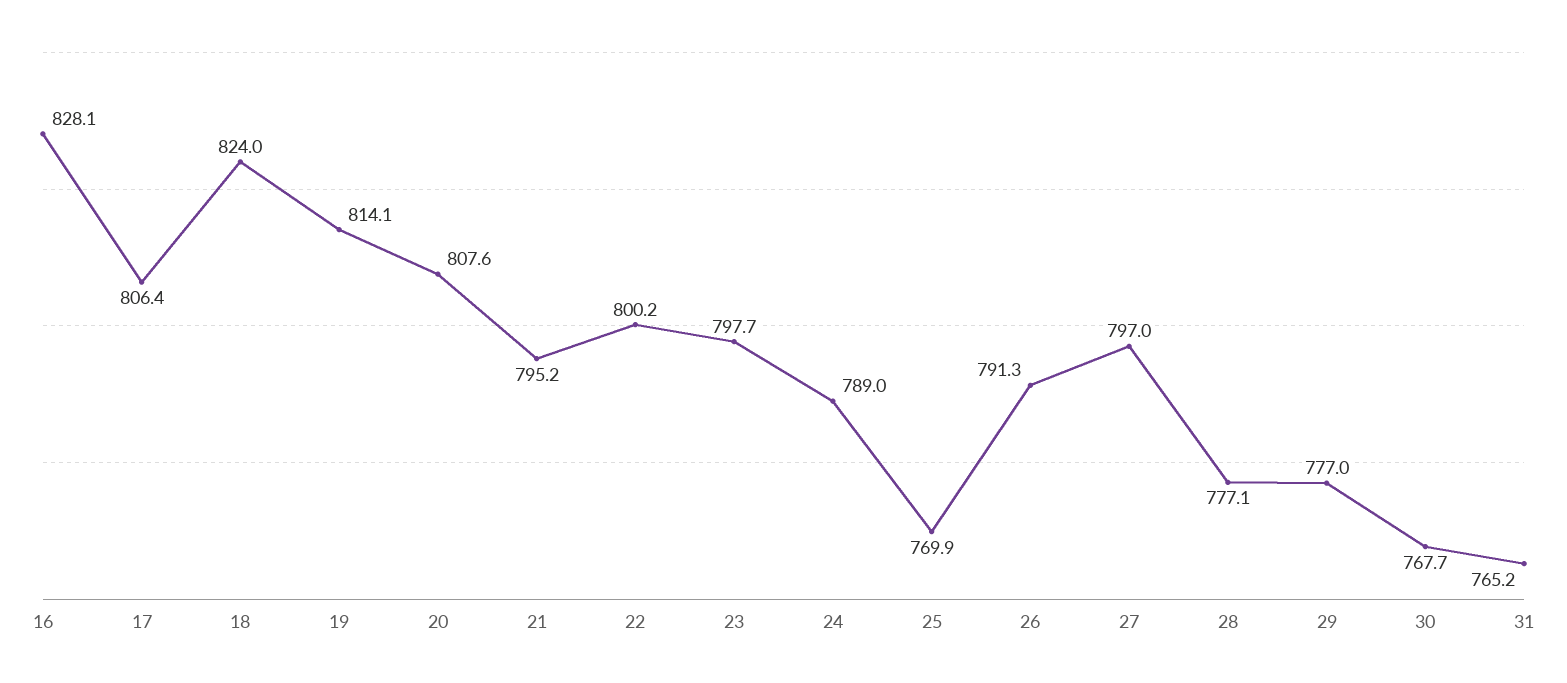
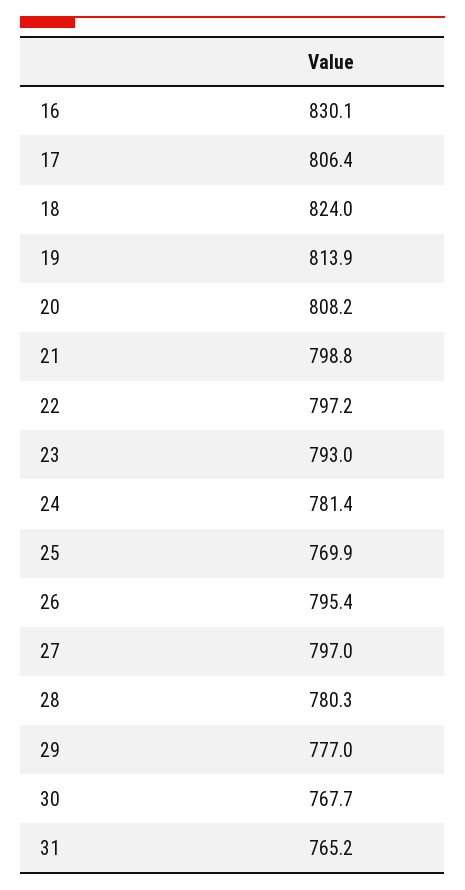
  {
-   "16": 828.1,
+   "16": 830.1,
    "17": 806.4,
    "18": 824,
-   "19": 814.1,
+   "19": 813.9,
-   "20": 807.6,
+   "20": 808.2,
-   "21": 795.2,
+   "21": 798.8,
-   "22": 800.2,
+   "22": 797.2,
-   "23": 797.7,
+   "23": 793,
-   "24": 789,
+   "24": 781.4,
    "25": 769.9,
-   "26": 791.3,
+   "26": 795.4,
    "27": 797,
-   "28": 777.1,
+   "28": 780.3,
    "29": 777,
    "30": 767.7,
    "31": 765.2
  }

